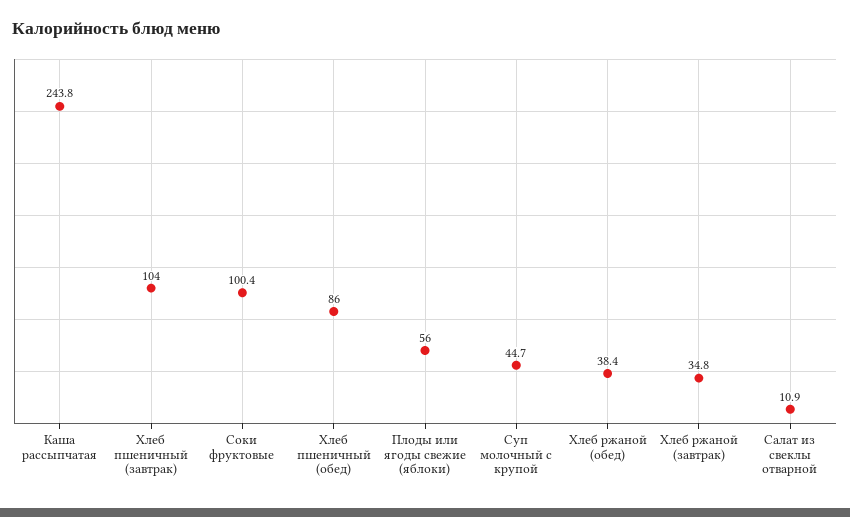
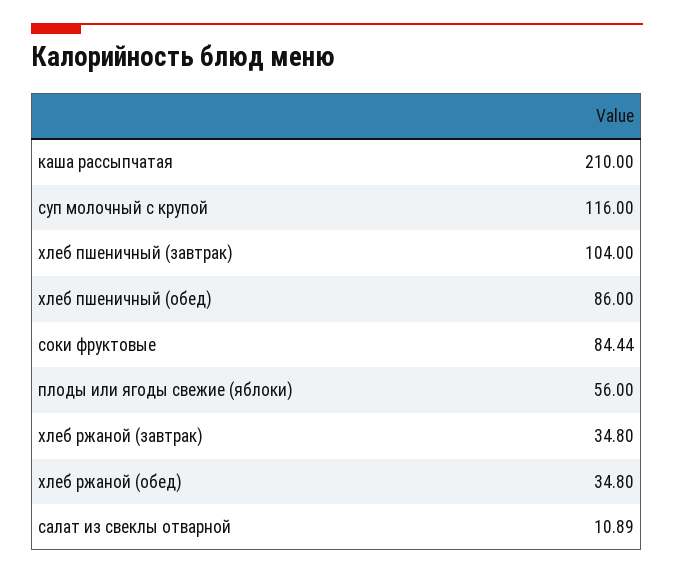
  {
-   "Каша рассыпчатая": 243.8,
+   "Каша рассыпчатая": 210,
    "Хлеб пшеничный (завтрак)": 104,
-   "Соки фруктовые": 100.4,
+   "Соки фруктовые": 84.44,
    "Хлеб пшеничный (обед)": 86,
    "Плоды или ягоды свежие (яблоки)": 56,
-   "Суп молочный с крупой": 44.7,
+   "Суп молочный с крупой": 116,
-   "Хлеб ржаной (обед)": 38.4,
+   "Хлеб ржаной (обед)": 34.8,
    "Хлеб ржаной (завтрак)": 34.8,
    "Салат из свеклы отварной": 10.89
  }

